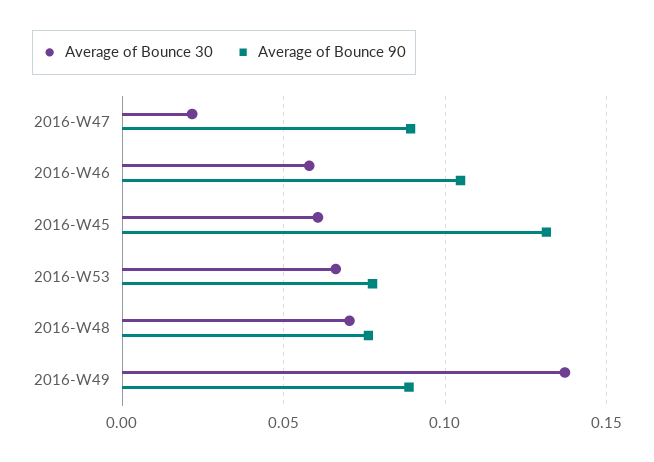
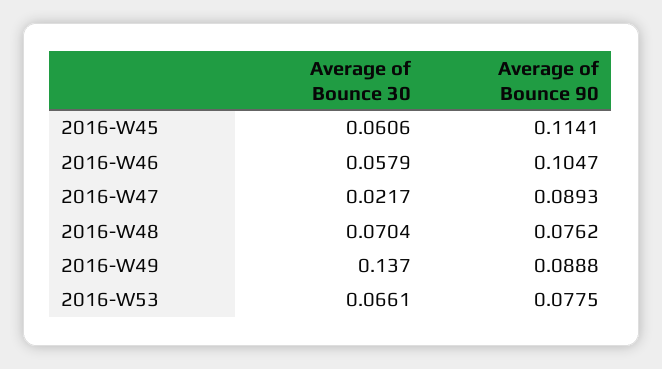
  {
    "Average of Bounce 30": {
      "2016-W47": 0.0217,
      "2016-W46": 0.0579,
      "2016-W45": 0.0606,
      "2016-W53": 0.0661,
      "2016-W48": 0.0704,
      "2016-W49": 0.137
    },
    "Average of Bounce 90": {
      "2016-W47": 0.0893,
      "2016-W46": 0.1047,
-     "2016-W45": 0.13,
+     "2016-W45": 0.1141,
      "2016-W53": 0.0775,
      "2016-W48": 0.0762,
      "2016-W49": 0.0888
    }
  }

